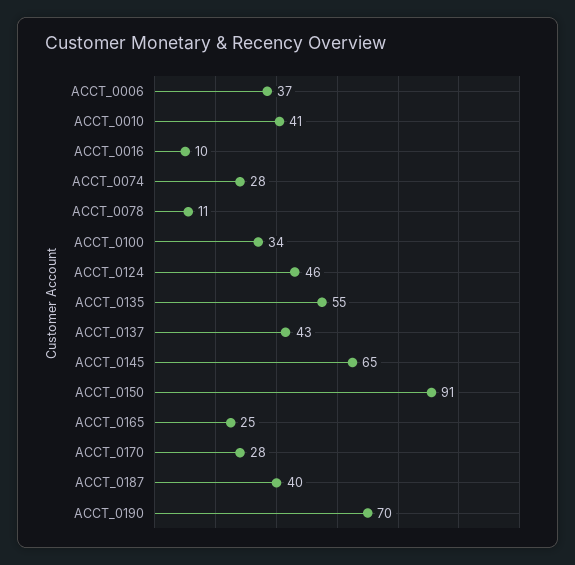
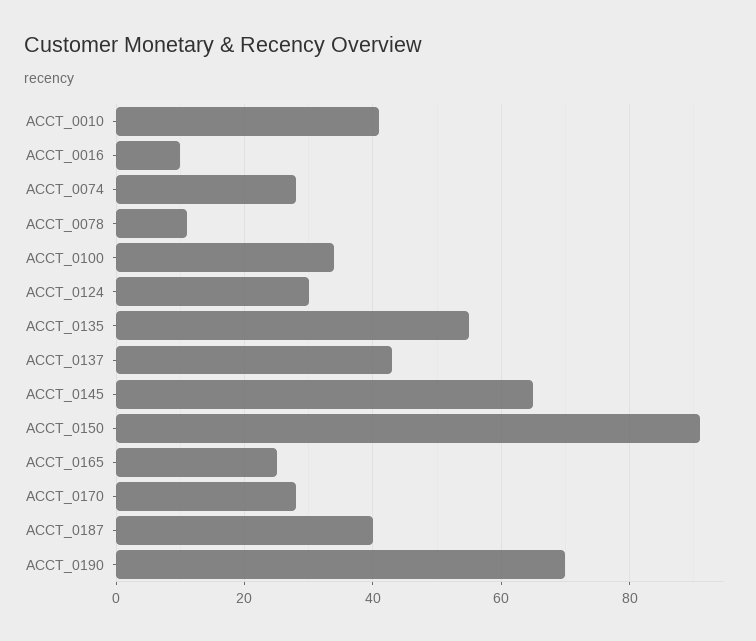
  {
-   "ACCT_0006": 37,
    "ACCT_0010": 41,
    "ACCT_0016": 10,
    "ACCT_0074": 28,
    "ACCT_0078": 11,
    "ACCT_0100": 34,
-   "ACCT_0124": 46,
+   "ACCT_0124": 30,
    "ACCT_0135": 55,
    "ACCT_0137": 43,
    "ACCT_0145": 65,
    "ACCT_0150": 91,
    "ACCT_0165": 25,
    "ACCT_0170": 28,
    "ACCT_0187": 40,
    "ACCT_0190": 70
  }

